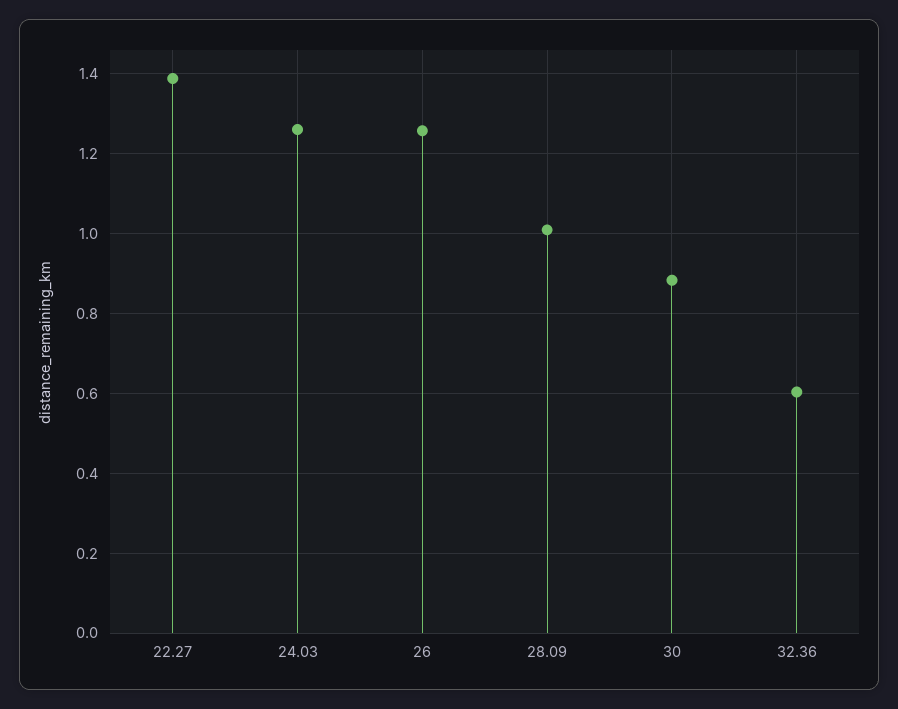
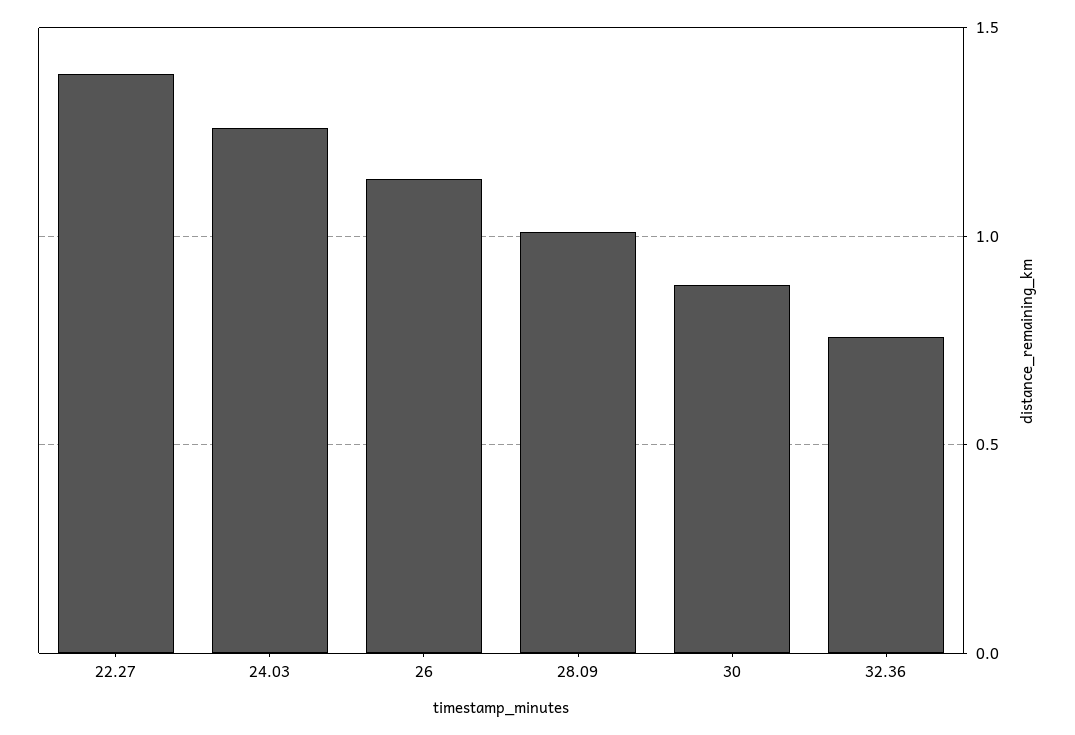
  {
    "22.27": 1.38,
    "24.03": 1.26,
-   "26": 1.26,
+   "26": 1.15,
    "28.09": 1,
    "30": 0.88,
-   "32.36": 0.6
+   "32.36": 0.75
  }

